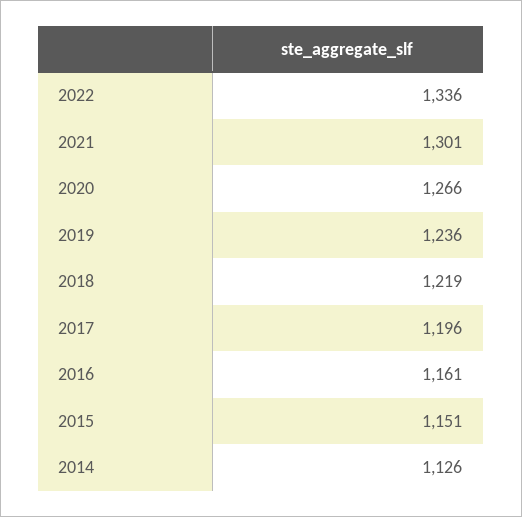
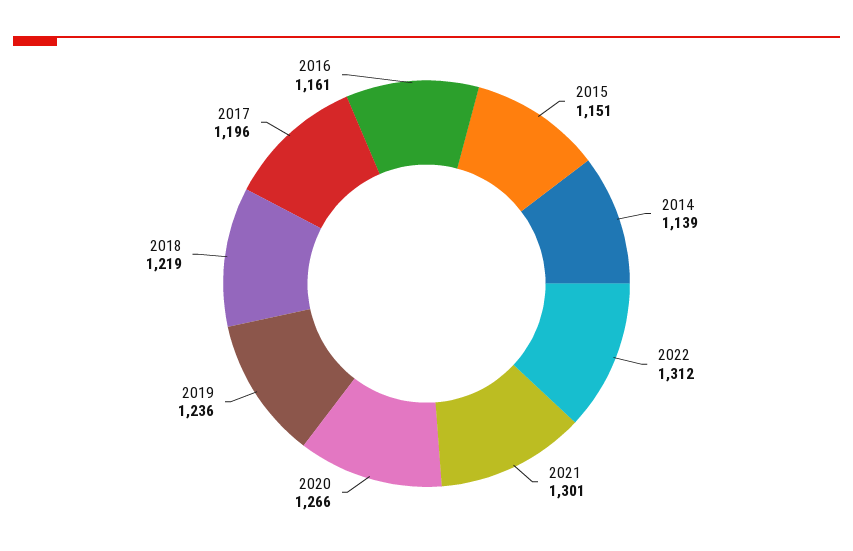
  {
-   "2022": 1336,
+   "2022": 1312,
    "2021": 1301,
    "2020": 1266,
    "2019": 1236,
    "2018": 1219,
    "2017": 1196,
    "2016": 1161,
    "2015": 1151,
-   "2014": 1126
+   "2014": 1139
  }

